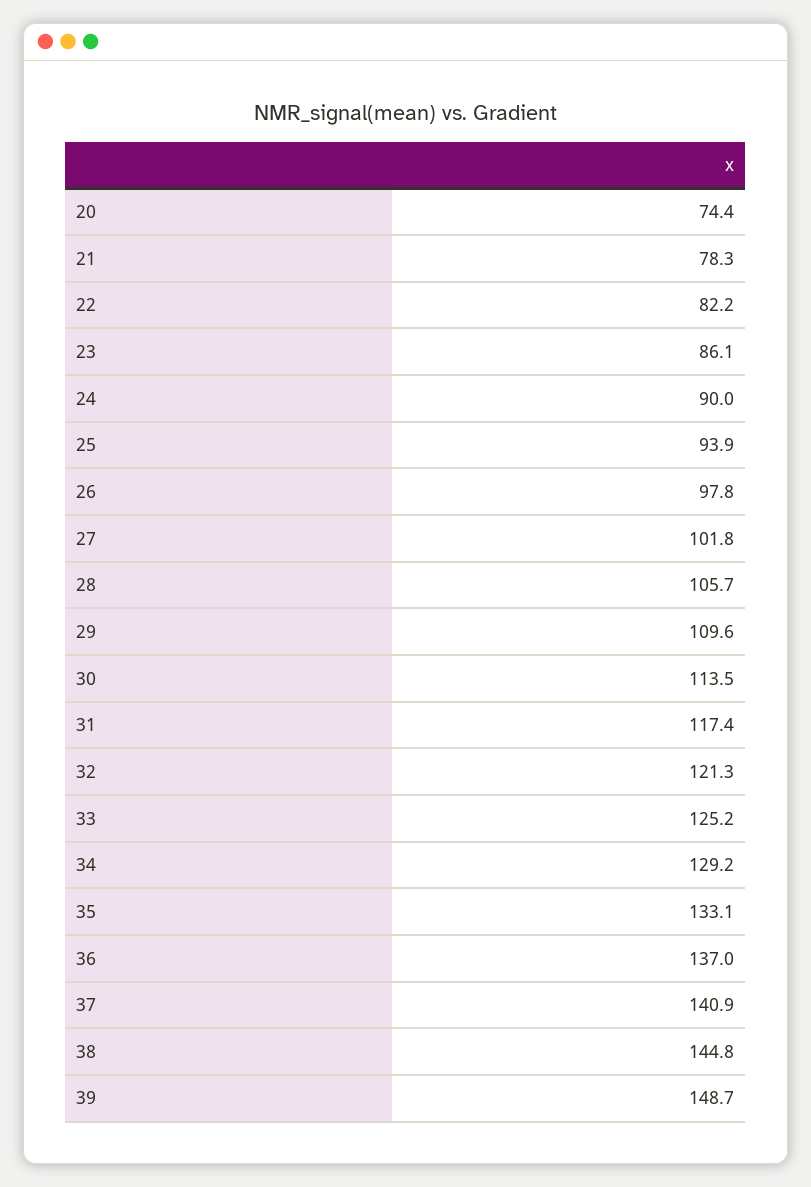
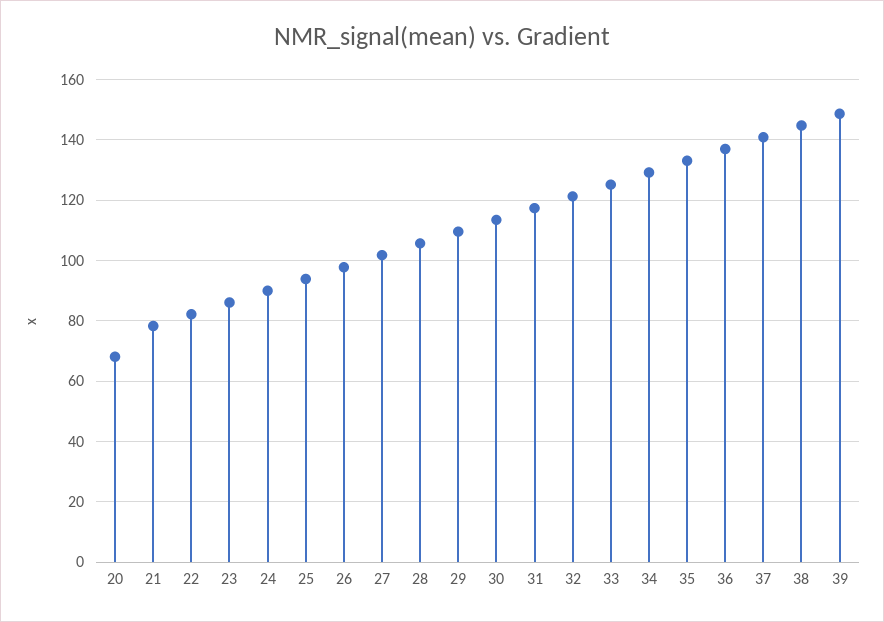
  {
-   "20": 74.4,
+   "20": 68,
    "21": 78.3,
    "22": 82.2,
    "23": 86.1,
    "24": 90,
    "25": 93.9,
    "26": 97.8,
    "27": 101.8,
    "28": 105.7,
    "29": 109.6,
    "30": 113.5,
    "31": 117.4,
    "32": 121.3,
    "33": 125.2,
    "34": 129.2,
    "35": 133.1,
    "36": 137,
    "37": 140.9,
    "38": 144.8,
    "39": 148.7
  }

